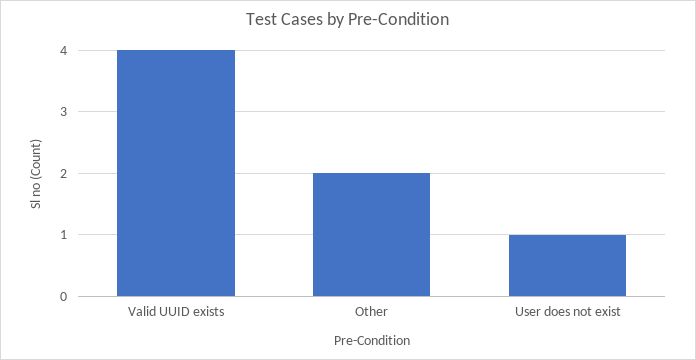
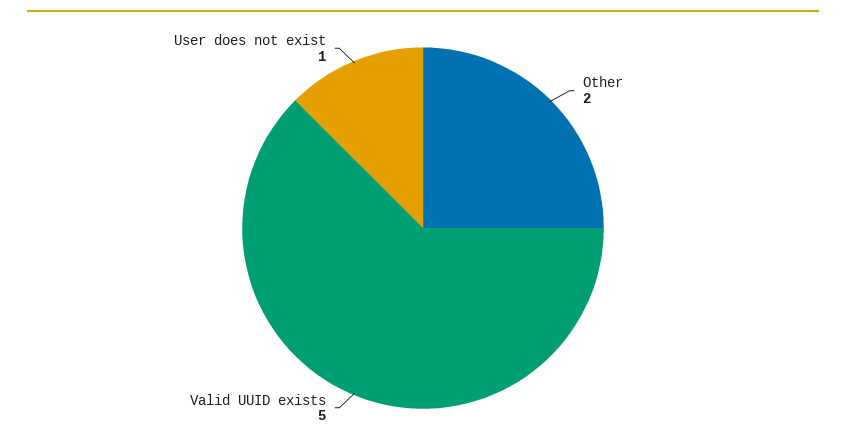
  {
-   "Valid UUID exists": 4,
+   "Valid UUID exists": 5,
    "Other": 2,
    "User does not exist": 1
  }

